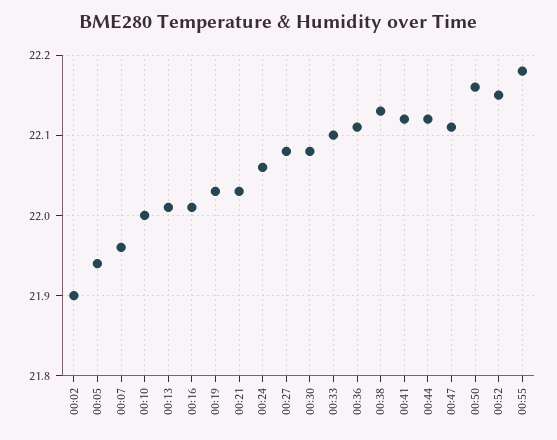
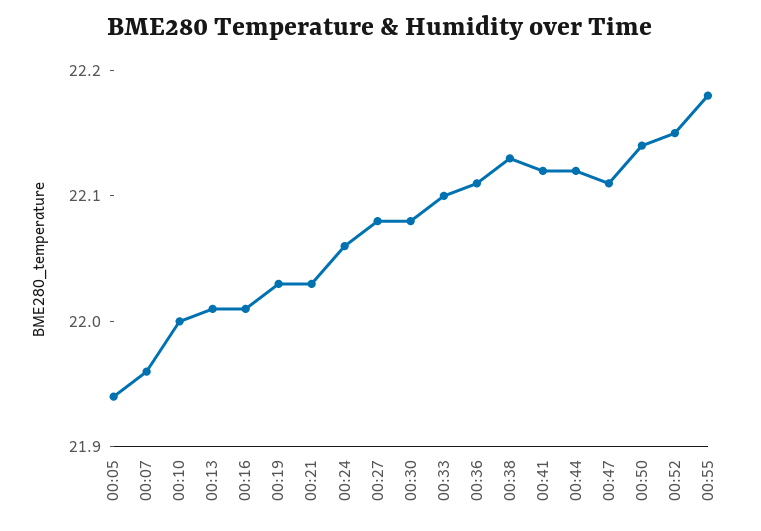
  {
-   "00:02": 21.9,
    "00:05": 21.94,
    "00:07": 21.96,
    "00:10": 22,
    "00:13": 22.01,
    "00:16": 22.01,
    "00:19": 22.03,
    "00:21": 22.03,
    "00:24": 22.06,
    "00:27": 22.08,
    "00:30": 22.08,
    "00:33": 22.1,
    "00:36": 22.11,
    "00:38": 22.13,
    "00:41": 22.12,
    "00:44": 22.12,
    "00:47": 22.11,
-   "00:50": 22.16,
+   "00:50": 22.14,
    "00:52": 22.15,
    "00:55": 22.18
  }

